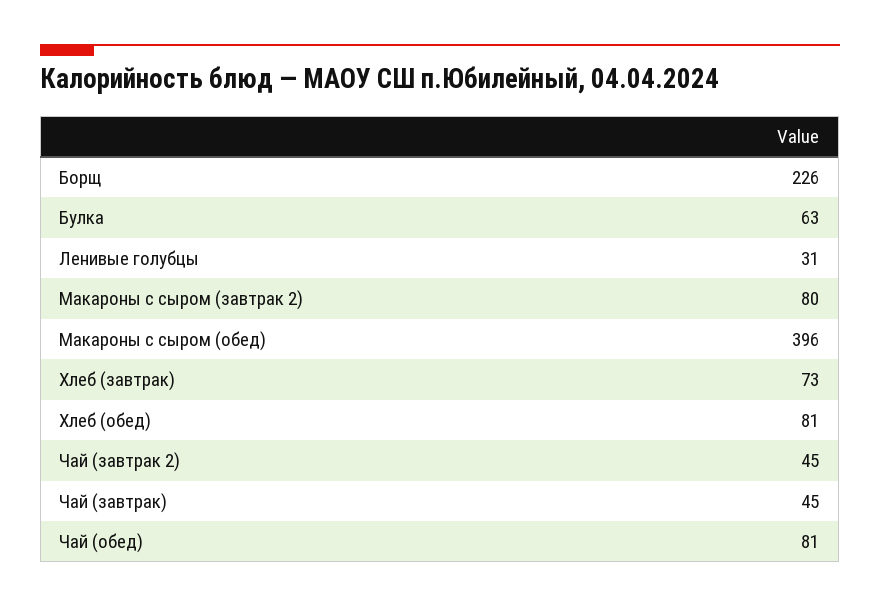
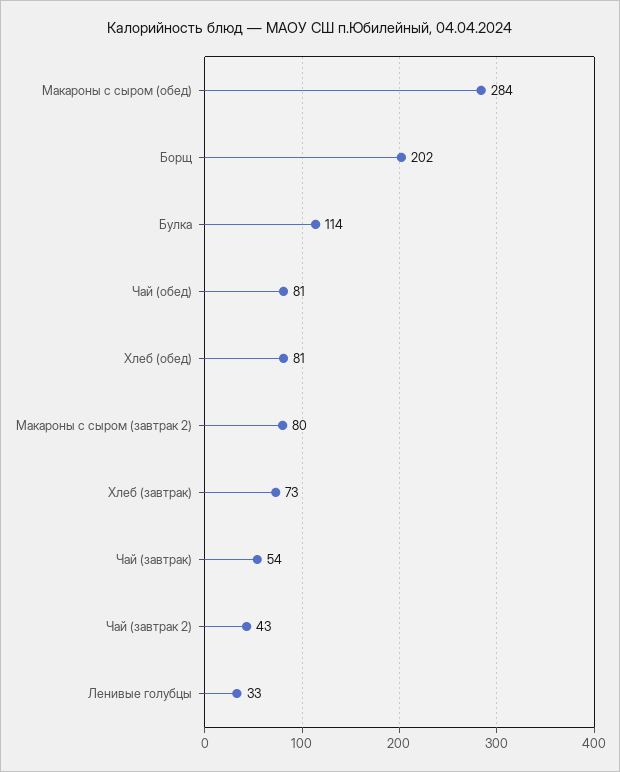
  {
-   "Борщ": 226,
+   "Борщ": 202,
-   "Булка": 63,
+   "Булка": 114,
-   "Ленивые голубцы": 31,
+   "Ленивые голубцы": 33,
    "Макароны с сыром (завтрак 2)": 80,
-   "Макароны с сыром (обед)": 396,
+   "Макароны с сыром (обед)": 284,
    "Хлеб (завтрак)": 73,
    "Хлеб (обед)": 81,
-   "Чай (завтрак 2)": 45,
+   "Чай (завтрак 2)": 43,
-   "Чай (завтрак)": 45,
+   "Чай (завтрак)": 54,
    "Чай (обед)": 81
  }

